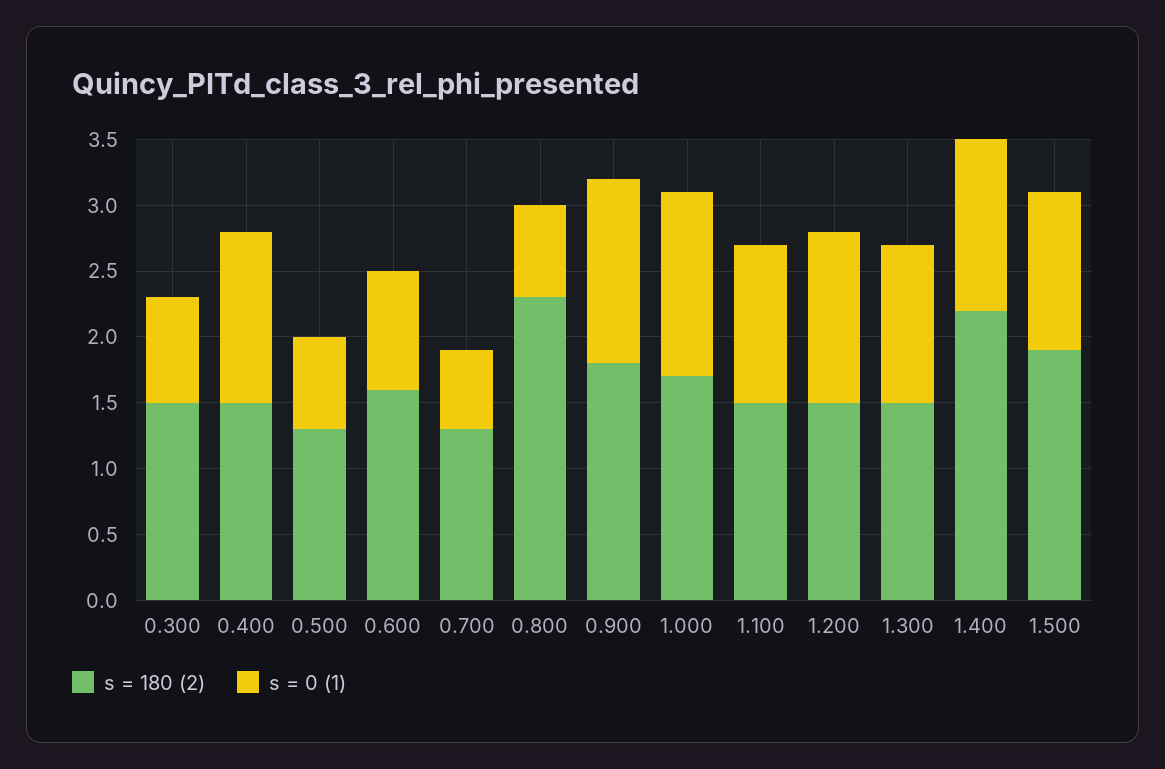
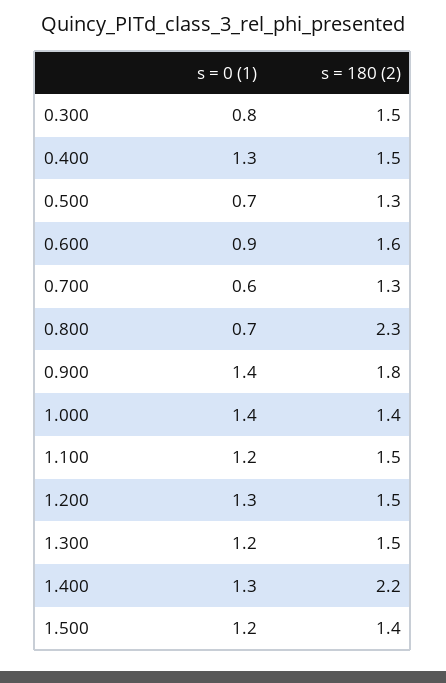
  {
    "s = 180 (2)": {
      "0.300": 1.5,
      "0.400": 1.5,
      "0.500": 1.3,
      "0.600": 1.6,
      "0.700": 1.3,
      "0.800": 2.3,
      "0.900": 1.8,
-     "1.000": 1.7,
+     "1.000": 1.4,
      "1.100": 1.5,
      "1.200": 1.5,
      "1.300": 1.5,
      "1.400": 2.2,
-     "1.500": 1.9
+     "1.500": 1.4
    },
    "s = 0 (1)": {
      "0.300": 0.8,
      "0.400": 1.3,
      "0.500": 0.7,
      "0.600": 0.9,
      "0.700": 0.6,
      "0.800": 0.7,
      "0.900": 1.4,
      "1.000": 1.4,
      "1.100": 1.2,
      "1.200": 1.3,
      "1.300": 1.2,
      "1.400": 1.3,
      "1.500": 1.2
    }
  }

